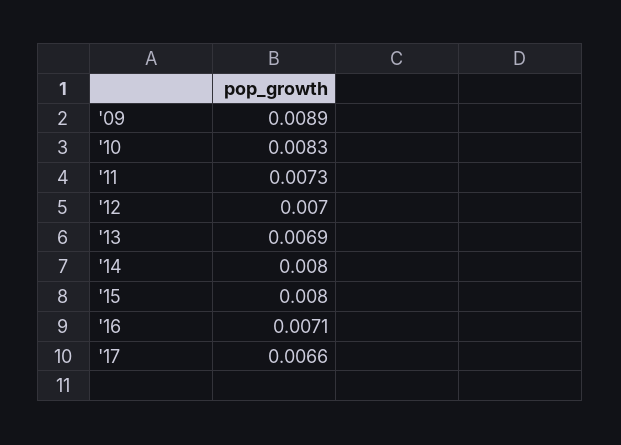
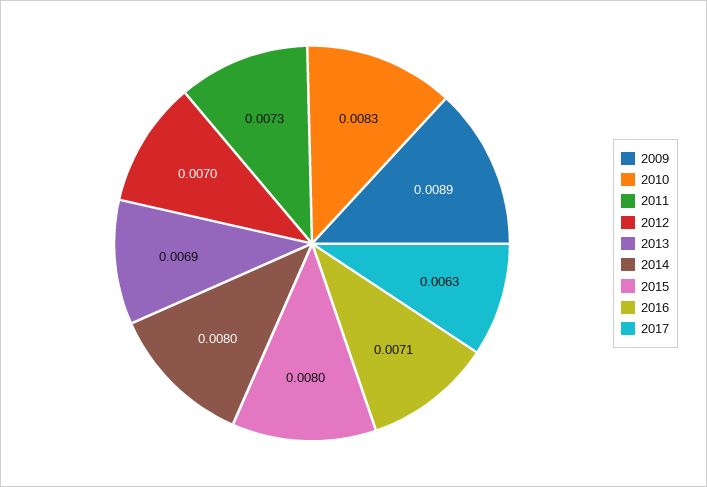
  {
    "'09": 0.0089,
    "'10": 0.0083,
    "'11": 0.0073,
    "'12": 0.007,
    "'13": 0.0069,
    "'14": 0.008,
    "'15": 0.008,
    "'16": 0.0071,
-   "'17": 0.0066
+   "'17": 0.0063
  }

